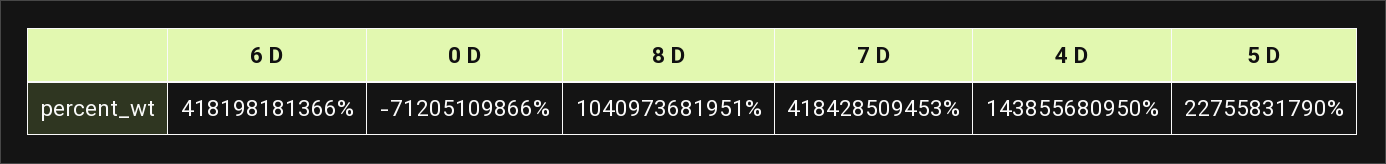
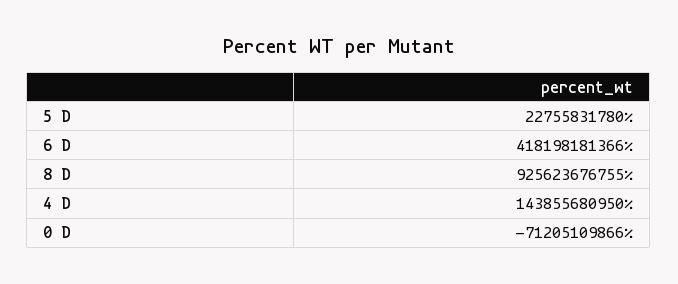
  {
    "6 D": 418198181366,
    "0 D": -71205109866,
-   "8 D": 1040973681951,
+   "8 D": 925623676755,
-   "7 D": 418428509453,
    "4 D": 143855680950,
-   "5 D": 22755831790
+   "5 D": 22755831780
  }

